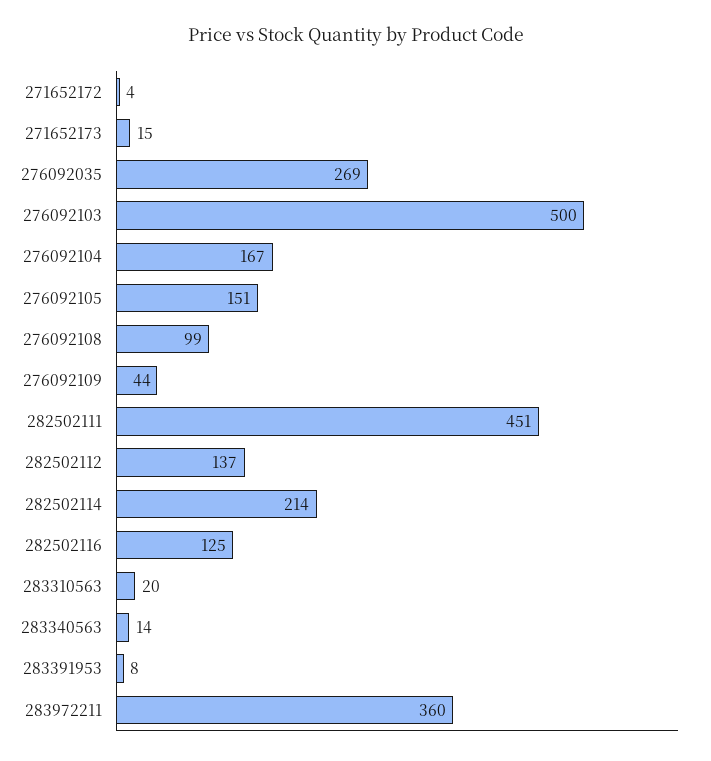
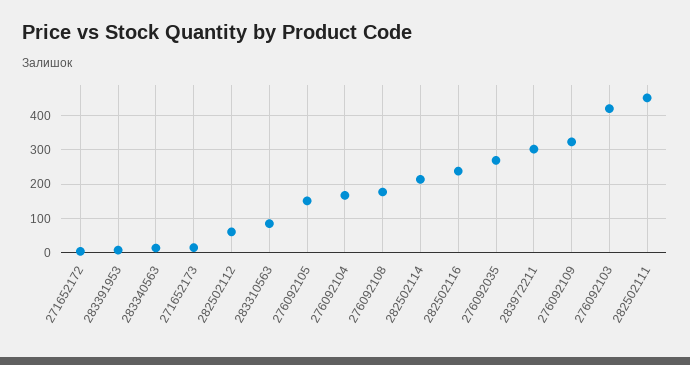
  {
    "271652172": 4,
    "271652173": 15,
    "276092035": 269,
-   "276092103": 500,
+   "276092103": 420,
    "276092104": 167,
    "276092105": 151,
-   "276092108": 99,
+   "276092108": 180,
-   "276092109": 44,
+   "276092109": 320,
    "282502111": 451,
-   "282502112": 137,
+   "282502112": 60,
    "282502114": 214,
-   "282502116": 125,
+   "282502116": 240,
-   "283310563": 20,
+   "283310563": 80,
    "283340563": 14,
    "283391953": 8,
-   "283972211": 360
+   "283972211": 300
  }

